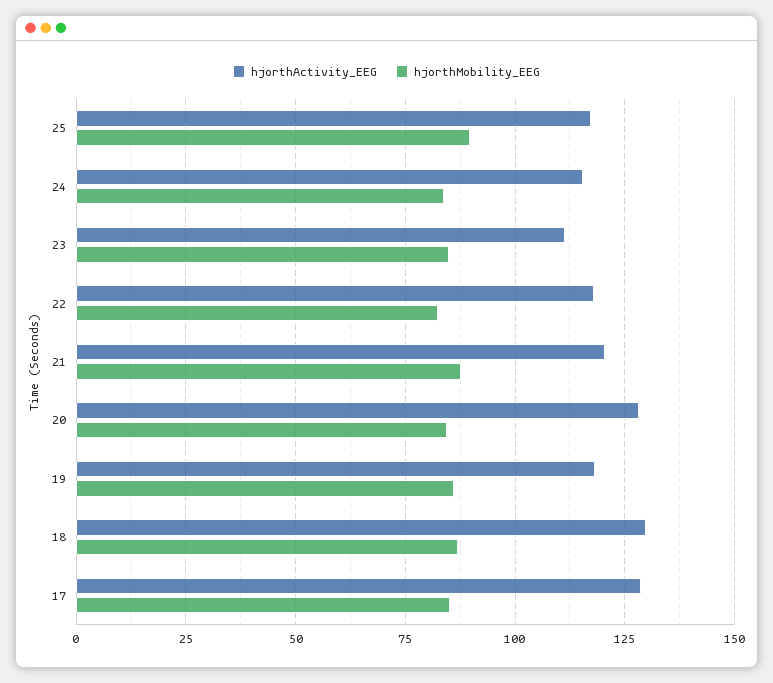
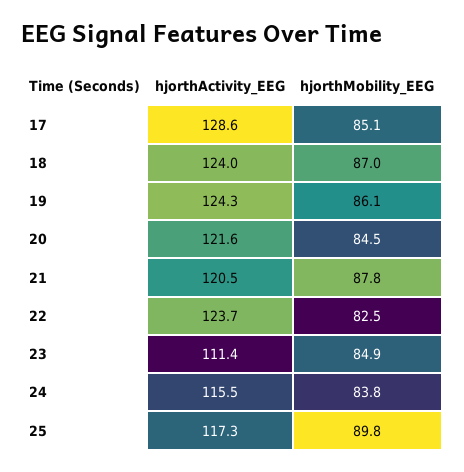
  {
    "hjorthActivity_EEG": {
      "25": 117.3,
      "24": 115.5,
      "23": 111.4,
-     "22": 117.5,
+     "22": 123.7,
      "21": 120.5,
-     "20": 127.5,
+     "20": 121.6,
-     "19": 117.5,
+     "19": 124.3,
-     "18": 130,
+     "18": 124,
      "17": 128.6
    },
    "hjorthMobility_EEG": {
      "25": 89.8,
      "24": 83.8,
      "23": 84.9,
      "22": 82.5,
      "21": 87.8,
      "20": 84.5,
      "19": 86.1,
      "18": 87,
      "17": 85.1
    }
  }

